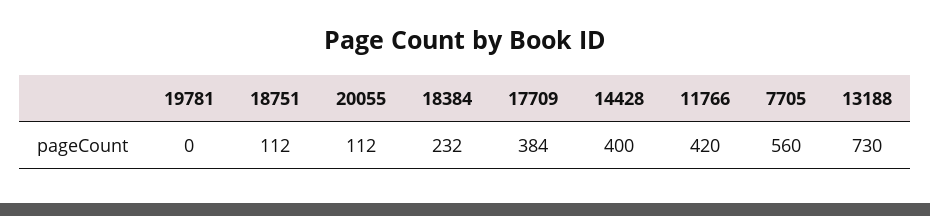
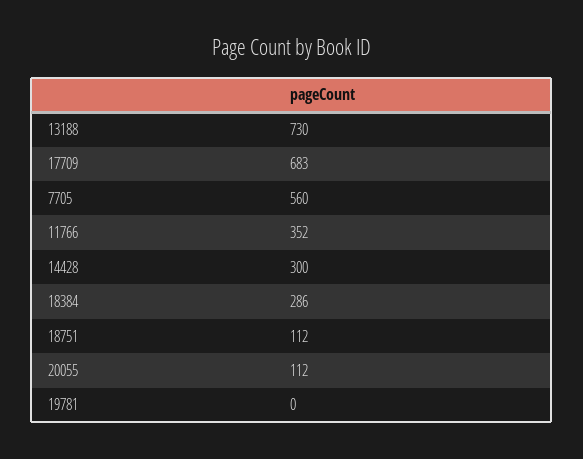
  {
    "19781": 0,
    "18751": 112,
    "20055": 112,
-   "18384": 232,
+   "18384": 286,
-   "17709": 384,
+   "17709": 683,
-   "14428": 400,
+   "14428": 300,
-   "11766": 420,
+   "11766": 352,
    "7705": 560,
    "13188": 730
  }

